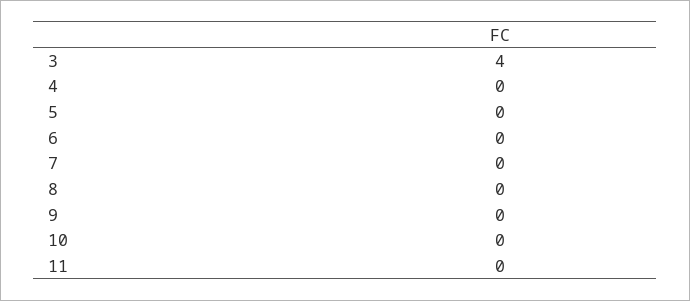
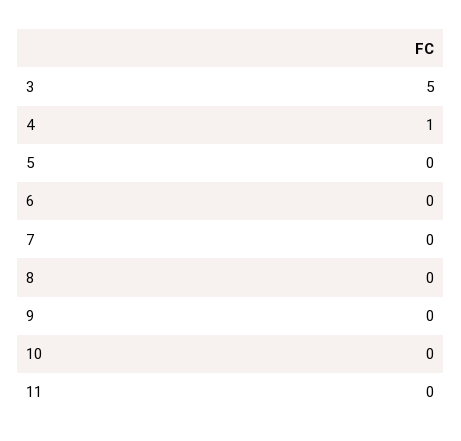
  {
-   "3": 4,
+   "3": 5,
-   "4": 0,
+   "4": 1,
    "5": 0,
    "6": 0,
    "7": 0,
    "8": 0,
    "9": 0,
    "10": 0,
    "11": 0
  }

